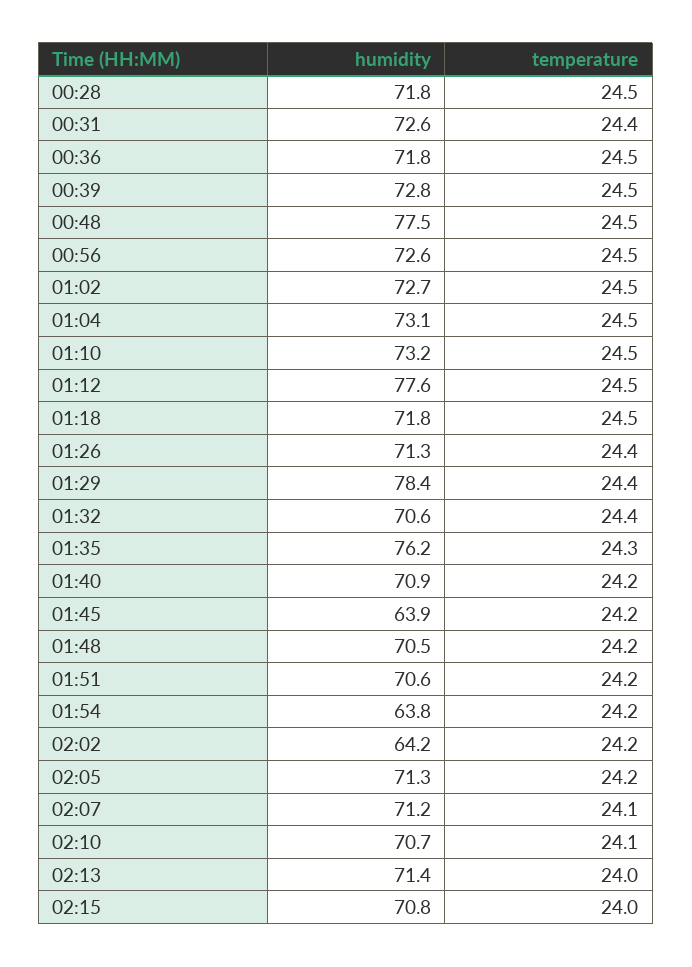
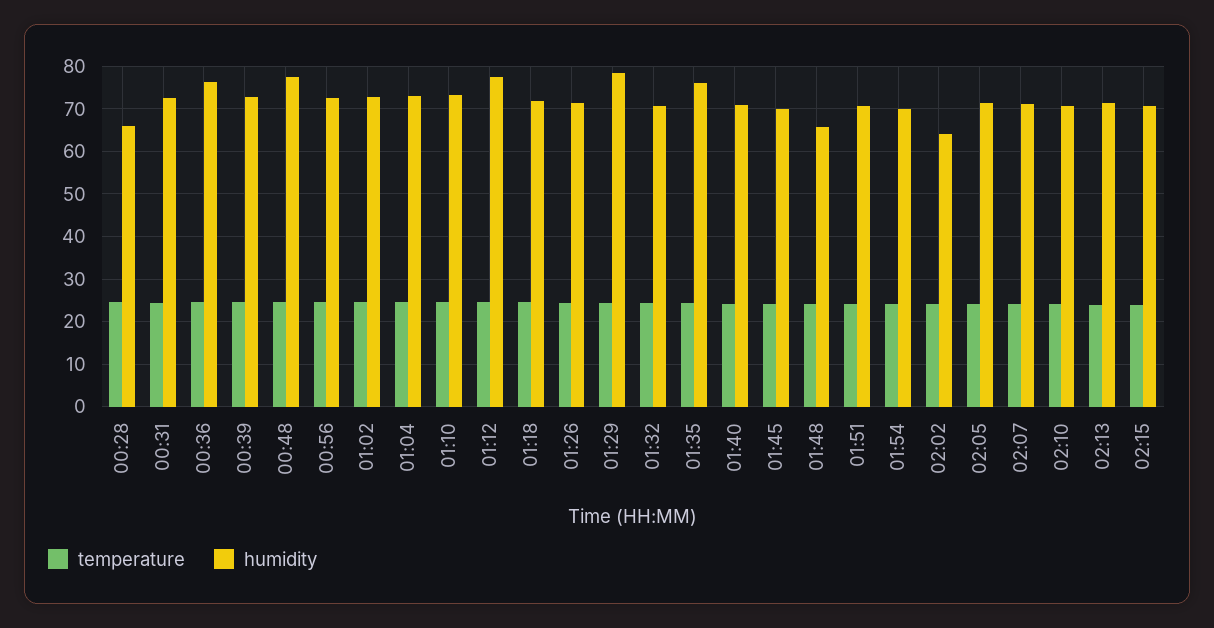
  {
    "humidity": {
-     "00:28": 71.8,
+     "00:28": 66,
      "00:31": 72.6,
-     "00:36": 71.8,
+     "00:36": 76,
      "00:39": 72.8,
      "00:48": 77.5,
      "00:56": 72.6,
      "01:02": 72.7,
      "01:04": 73.1,
      "01:10": 73.2,
      "01:12": 77.6,
      "01:18": 71.8,
      "01:26": 71.3,
      "01:29": 78.4,
      "01:32": 70.6,
      "01:35": 76.2,
      "01:40": 70.9,
-     "01:45": 63.9,
+     "01:45": 70,
-     "01:48": 70.5,
+     "01:48": 66,
      "01:51": 70.6,
-     "01:54": 63.8,
+     "01:54": 70,
      "02:02": 64.2,
      "02:05": 71.3,
      "02:07": 71.2,
      "02:10": 70.7,
      "02:13": 71.4,
      "02:15": 70.8
    },
    "temperature": {
      "00:28": 24.5,
      "00:31": 24.4,
      "00:36": 24.5,
      "00:39": 24.5,
      "00:48": 24.5,
      "00:56": 24.5,
      "01:02": 24.5,
      "01:04": 24.5,
      "01:10": 24.5,
      "01:12": 24.5,
      "01:18": 24.5,
      "01:26": 24.4,
      "01:29": 24.4,
      "01:32": 24.4,
      "01:35": 24.3,
      "01:40": 24.2,
      "01:45": 24.2,
      "01:48": 24.2,
      "01:51": 24.2,
      "01:54": 24.2,
      "02:02": 24.2,
      "02:05": 24.2,
      "02:07": 24.1,
      "02:10": 24.1,
      "02:13": 24,
      "02:15": 24
    }
  }

